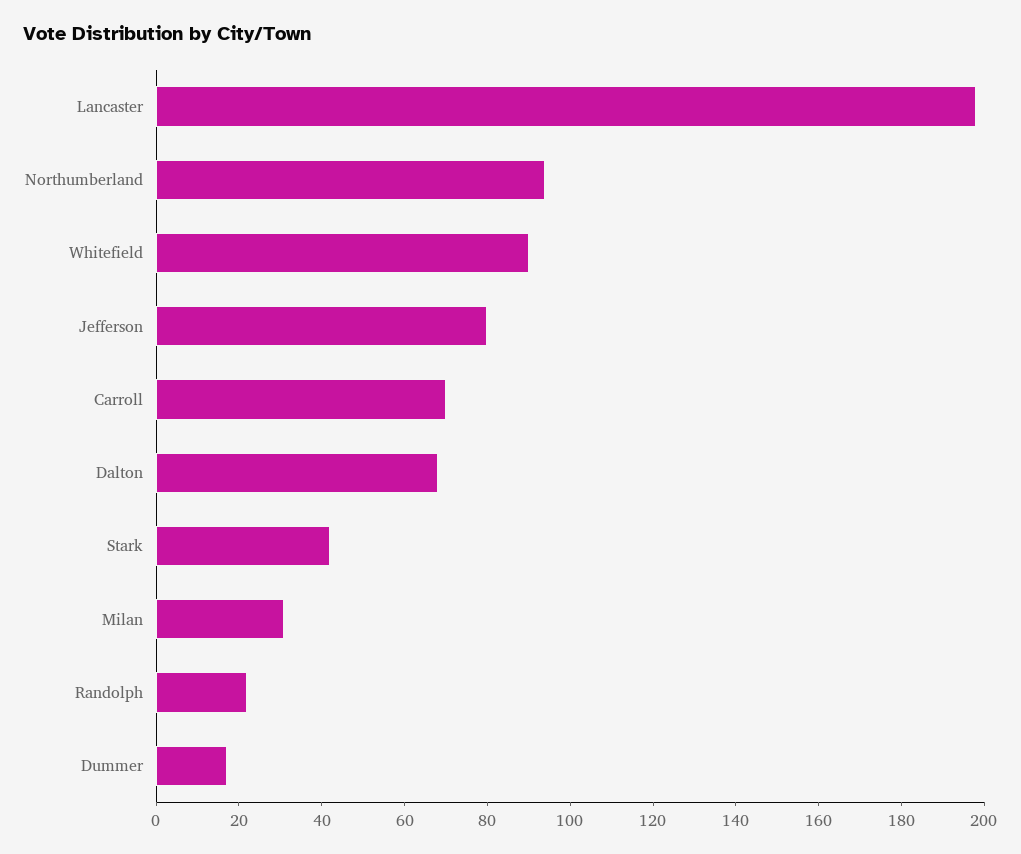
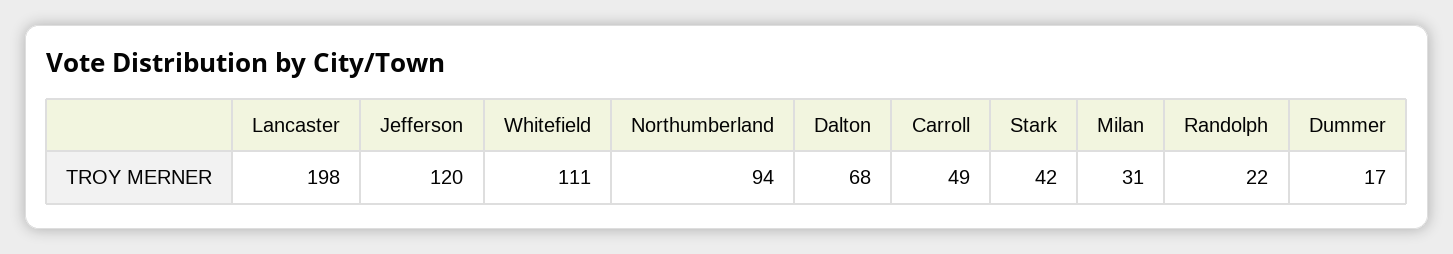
  {
    "Lancaster": 198,
    "Northumberland": 94,
-   "Whitefield": 90,
+   "Whitefield": 111,
-   "Jefferson": 80,
+   "Jefferson": 120,
-   "Carroll": 70,
+   "Carroll": 49,
    "Dalton": 68,
    "Stark": 42,
    "Milan": 31,
    "Randolph": 22,
    "Dummer": 17
  }

